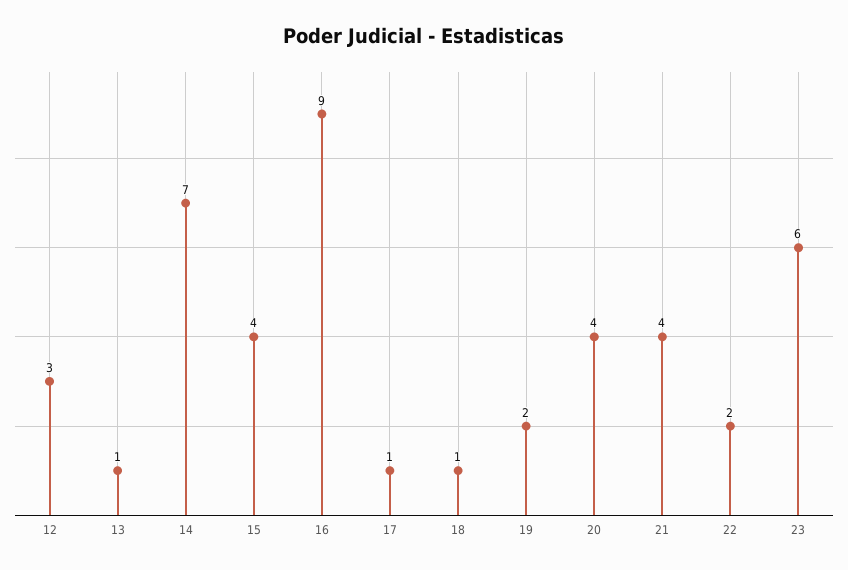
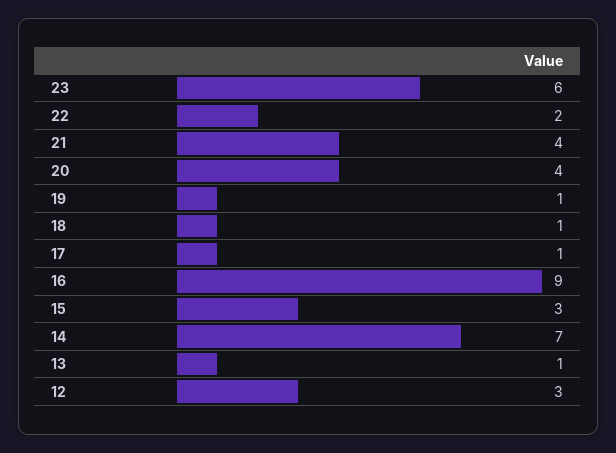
  {
    "12": 3,
    "13": 1,
    "14": 7,
-   "15": 4,
+   "15": 3,
    "16": 9,
    "17": 1,
    "18": 1,
-   "19": 2,
+   "19": 1,
    "20": 4,
    "21": 4,
    "22": 2,
    "23": 6
  }

